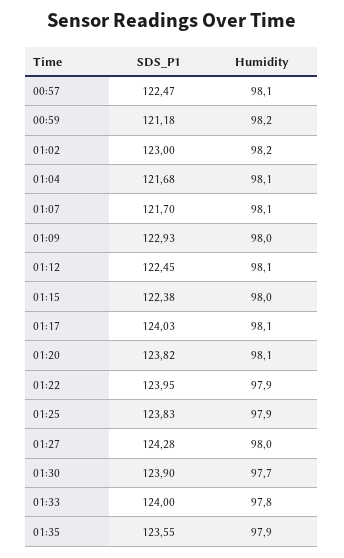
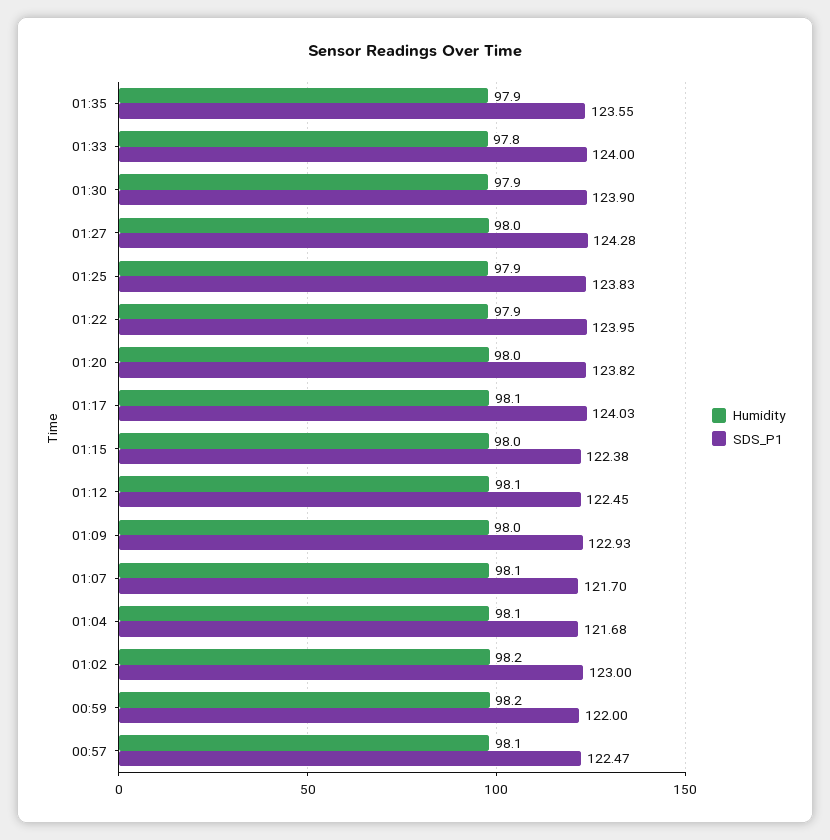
  {
    "SDS_P1": {
      "00:57": 122.47,
-     "00:59": 121.18,
+     "00:59": 122,
      "01:02": 123,
      "01:04": 121.68,
      "01:07": 121.7,
      "01:09": 122.93,
      "01:12": 122.45,
      "01:15": 122.38,
      "01:17": 124.03,
      "01:20": 123.82,
      "01:22": 123.95,
      "01:25": 123.83,
      "01:27": 124.28,
      "01:30": 123.9,
      "01:33": 124,
      "01:35": 123.55
    },
    "Humidity": {
      "00:57": 98.1,
      "00:59": 98.2,
      "01:02": 98.2,
      "01:04": 98.1,
      "01:07": 98.1,
      "01:09": 98,
      "01:12": 98.1,
      "01:15": 98,
      "01:17": 98.1,
-     "01:20": 98.1,
+     "01:20": 98,
      "01:22": 97.9,
      "01:25": 97.9,
      "01:27": 98,
-     "01:30": 97.7,
+     "01:30": 97.9,
      "01:33": 97.8,
      "01:35": 97.9
    }
  }

